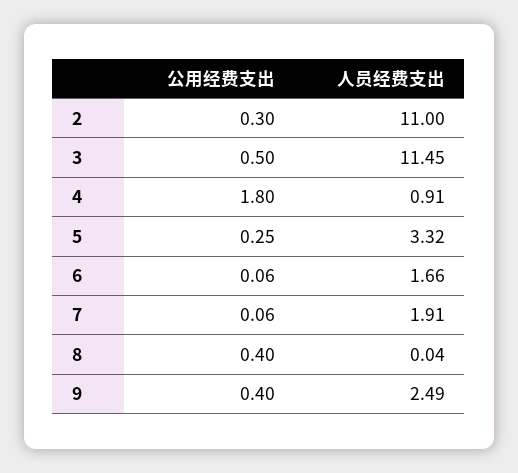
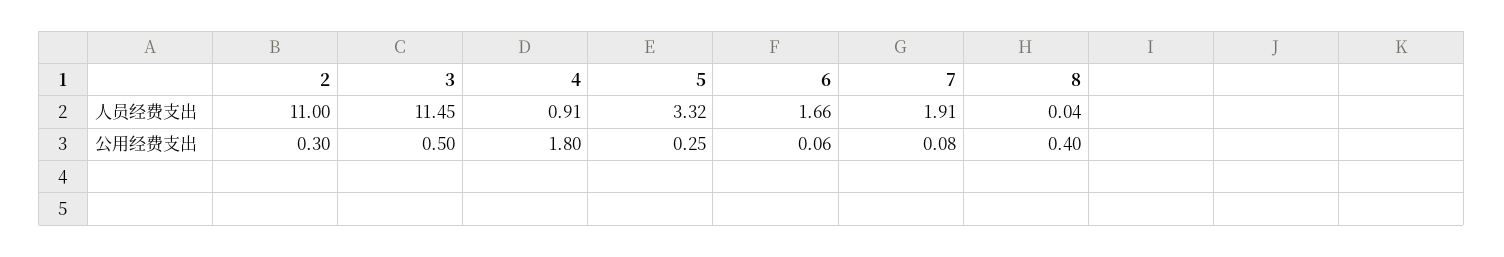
  {
    "公用经费支出": {
      "2": 0.3,
      "3": 0.5,
      "4": 1.8,
      "5": 0.25,
      "6": 0.06,
-     "7": 0.06,
+     "7": 0.08,
-     "8": 0.4,
+     "8": 0.4
-     "9": 0.4
    },
    "人员经费支出": {
      "2": 11,
      "3": 11.45,
      "4": 0.91,
      "5": 3.32,
      "6": 1.66,
      "7": 1.91,
-     "8": 0.04,
+     "8": 0.04
-     "9": 2.49
    }
  }

